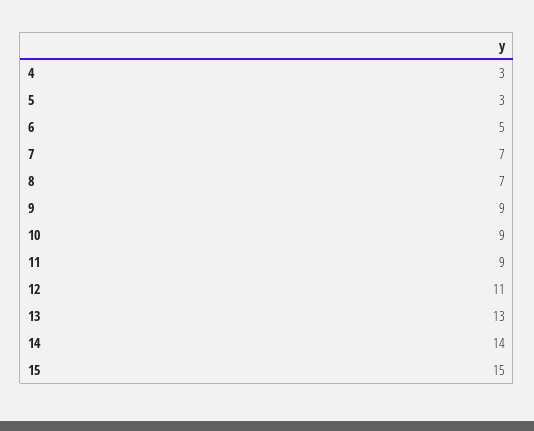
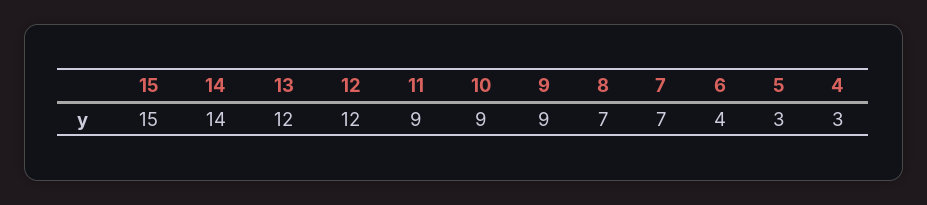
  {
    "4": 3,
    "5": 3,
-   "6": 5,
+   "6": 4,
    "7": 7,
    "8": 7,
    "9": 9,
    "10": 9,
    "11": 9,
-   "12": 11,
+   "12": 12,
-   "13": 13,
+   "13": 12,
    "14": 14,
    "15": 15
  }

